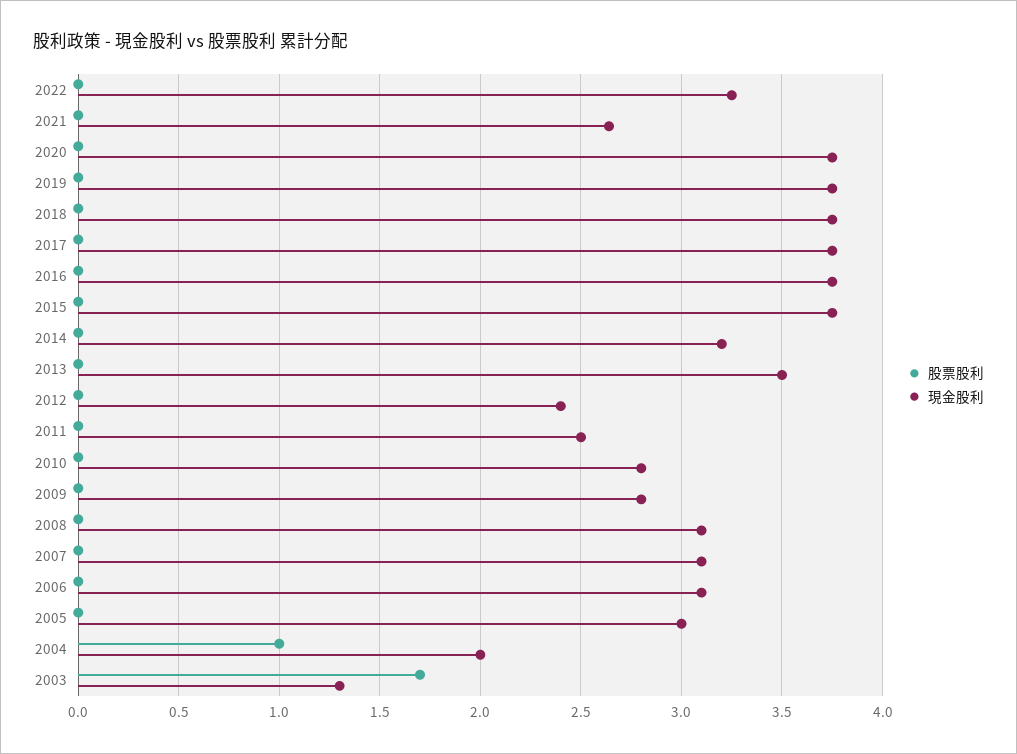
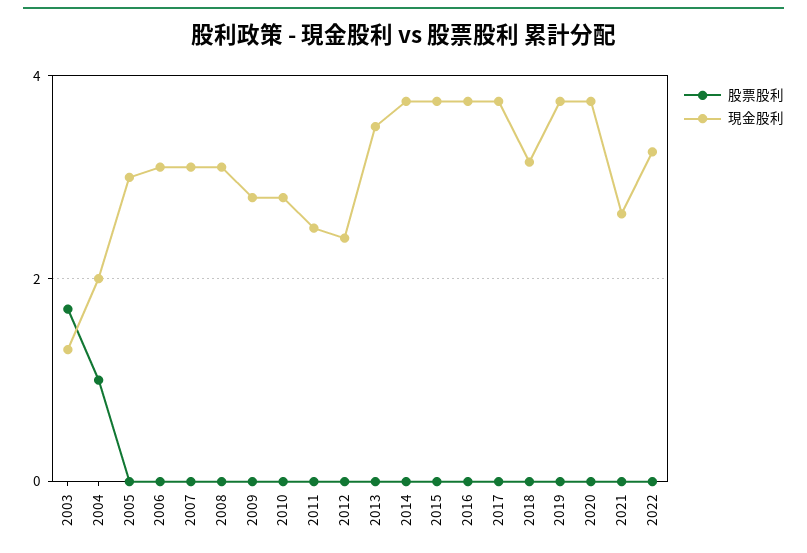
  {
    "股票股利": {
      "2022": 0,
      "2021": 0,
      "2020": 0,
      "2019": 0,
      "2018": 0,
      "2017": 0,
      "2016": 0,
      "2015": 0,
      "2014": 0,
      "2013": 0,
      "2012": 0,
      "2011": 0,
      "2010": 0,
      "2009": 0,
      "2008": 0,
      "2007": 0,
      "2006": 0,
      "2005": 0,
      "2004": 1,
      "2003": 1.7
    },
    "現金股利": {
      "2022": 3.25,
      "2021": 2.65,
      "2020": 3.75,
      "2019": 3.75,
-     "2018": 3.75,
+     "2018": 3.2,
      "2017": 3.75,
      "2016": 3.75,
      "2015": 3.75,
-     "2014": 3.2,
+     "2014": 3.8,
      "2013": 3.5,
      "2012": 2.4,
      "2011": 2.5,
      "2010": 2.8,
      "2009": 2.8,
      "2008": 3.1,
      "2007": 3.1,
      "2006": 3.1,
      "2005": 3,
      "2004": 2,
      "2003": 1.3
    }
  }

